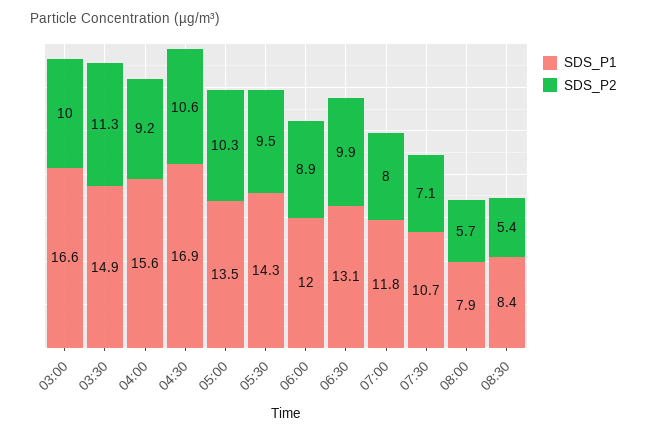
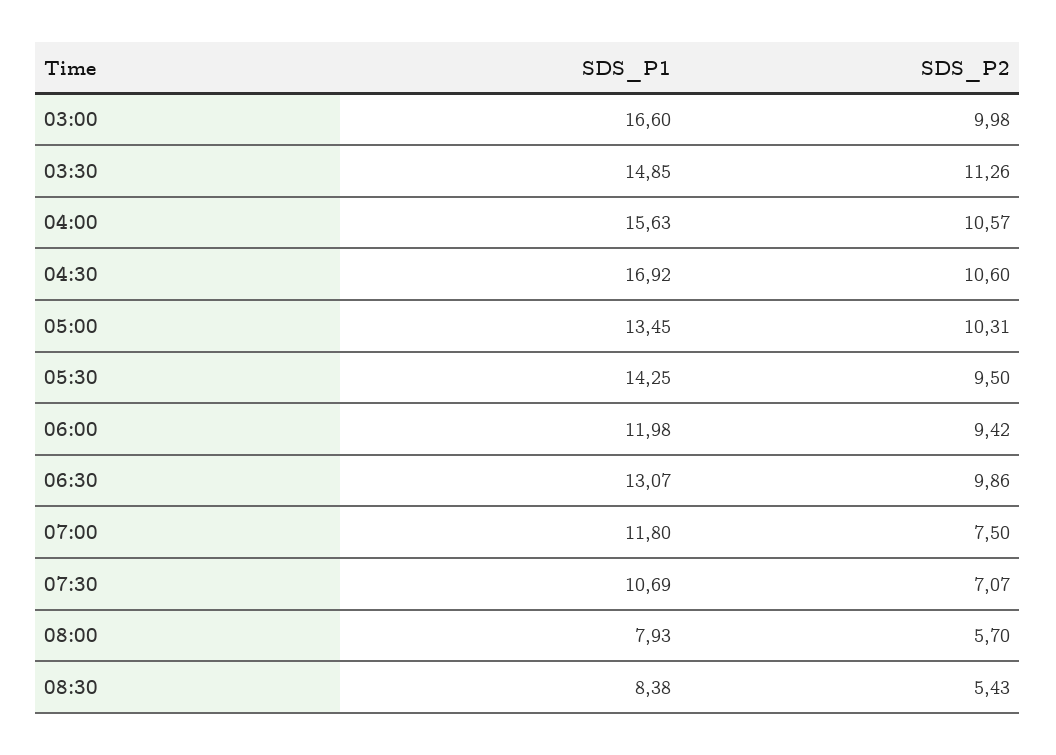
  {
    "SDS_P1": {
      "03:00": 16.6,
      "03:30": 14.85,
      "04:00": 15.63,
      "04:30": 16.92,
      "05:00": 13.45,
      "05:30": 14.25,
      "06:00": 11.98,
      "06:30": 13.07,
      "07:00": 11.8,
      "07:30": 10.69,
      "08:00": 7.93,
      "08:30": 8.38
    },
    "SDS_P2": {
      "03:00": 9.98,
      "03:30": 11.26,
-     "04:00": 9.2,
+     "04:00": 10.57,
      "04:30": 10.6,
      "05:00": 10.31,
      "05:30": 9.5,
-     "06:00": 8.9,
+     "06:00": 9.42,
      "06:30": 9.86,
-     "07:00": 8,
+     "07:00": 7.5,
      "07:30": 7.07,
      "08:00": 5.7,
      "08:30": 5.43
    }
  }

